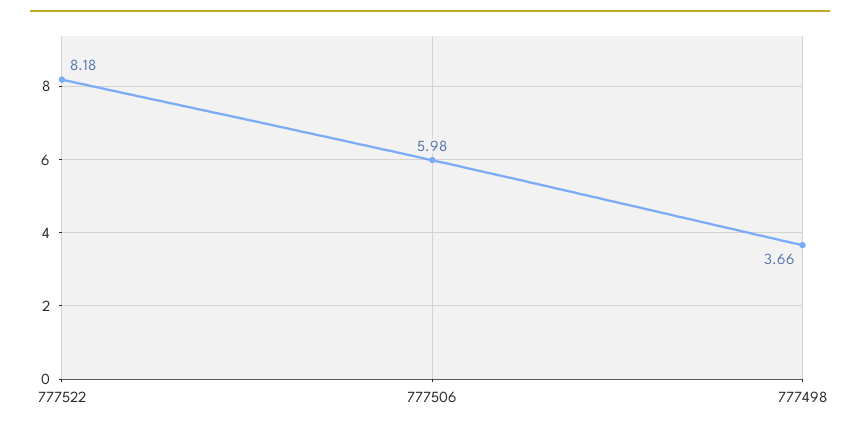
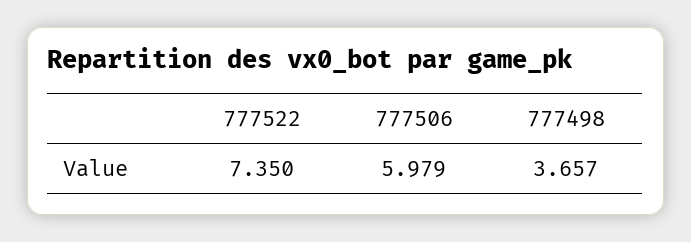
  {
-   "777522": 8.18,
+   "777522": 7.35,
    "777506": 5.979,
    "777498": 3.657
  }

